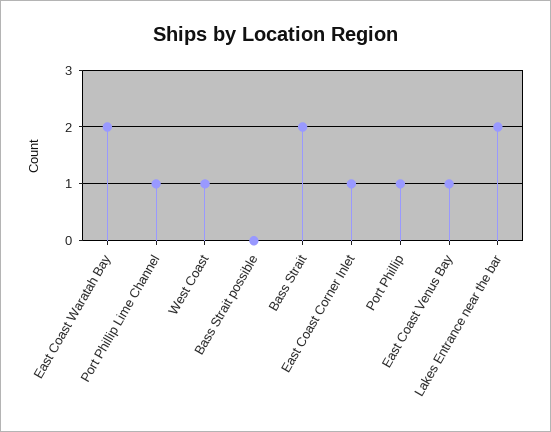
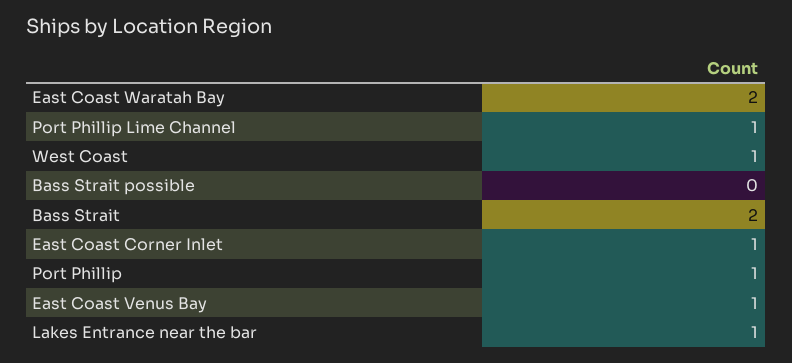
  {
    "East Coast Waratah Bay": 2,
    "Port Phillip Lime Channel": 1,
    "West Coast": 1,
    "Bass Strait possible": 0,
    "Bass Strait": 2,
    "East Coast Corner Inlet": 1,
    "Port Phillip": 1,
    "East Coast Venus Bay": 1,
-   "Lakes Entrance near the bar": 2
+   "Lakes Entrance near the bar": 1
  }

